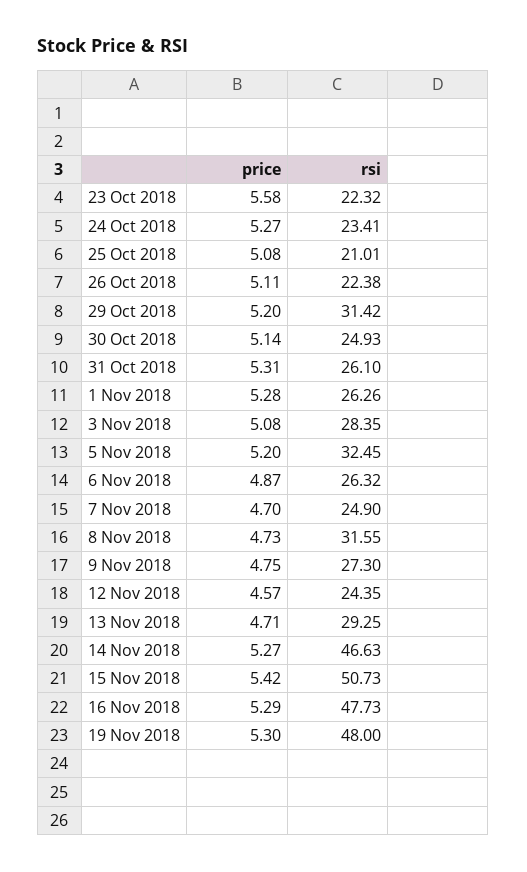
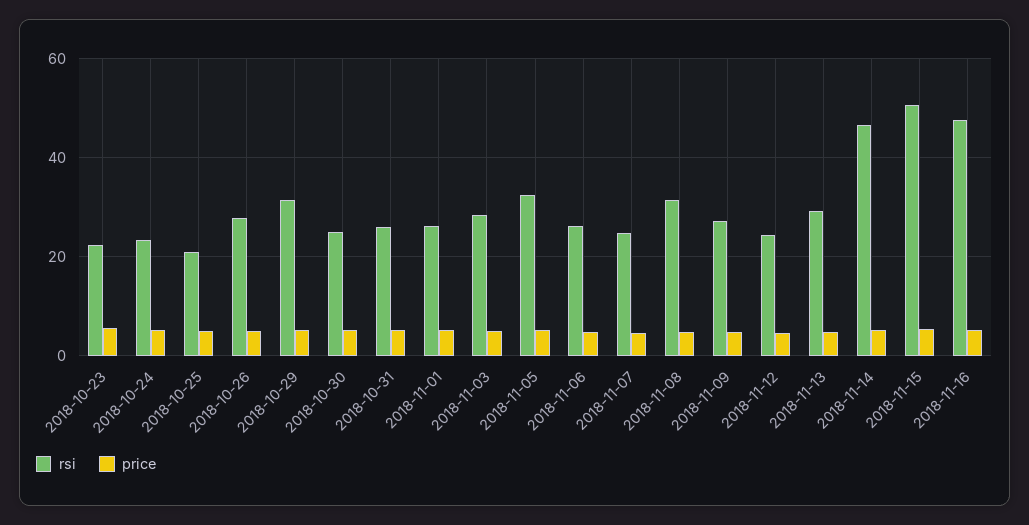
  {
    "price": {
      "23 Oct 2018": 5.58,
      "24 Oct 2018": 5.27,
      "25 Oct 2018": 5.08,
      "26 Oct 2018": 5.11,
      "29 Oct 2018": 5.2,
      "30 Oct 2018": 5.14,
      "31 Oct 2018": 5.31,
      "1 Nov 2018": 5.28,
      "3 Nov 2018": 5.08,
      "5 Nov 2018": 5.2,
      "6 Nov 2018": 4.87,
      "7 Nov 2018": 4.7,
      "8 Nov 2018": 4.73,
      "9 Nov 2018": 4.75,
      "12 Nov 2018": 4.57,
      "13 Nov 2018": 4.71,
      "14 Nov 2018": 5.27,
      "15 Nov 2018": 5.42,
-     "16 Nov 2018": 5.29,
+     "16 Nov 2018": 5.29
-     "19 Nov 2018": 5.3
    },
    "rsi": {
      "23 Oct 2018": 22.32,
      "24 Oct 2018": 23.41,
      "25 Oct 2018": 21.01,
-     "26 Oct 2018": 22.38,
+     "26 Oct 2018": 28,
      "29 Oct 2018": 31.42,
      "30 Oct 2018": 24.93,
      "31 Oct 2018": 26.1,
      "1 Nov 2018": 26.26,
      "3 Nov 2018": 28.35,
      "5 Nov 2018": 32.45,
      "6 Nov 2018": 26.32,
      "7 Nov 2018": 24.9,
      "8 Nov 2018": 31.55,
      "9 Nov 2018": 27.3,
      "12 Nov 2018": 24.35,
      "13 Nov 2018": 29.25,
      "14 Nov 2018": 46.63,
      "15 Nov 2018": 50.73,
-     "16 Nov 2018": 47.73,
+     "16 Nov 2018": 47.73
-     "19 Nov 2018": 48
    }
  }

